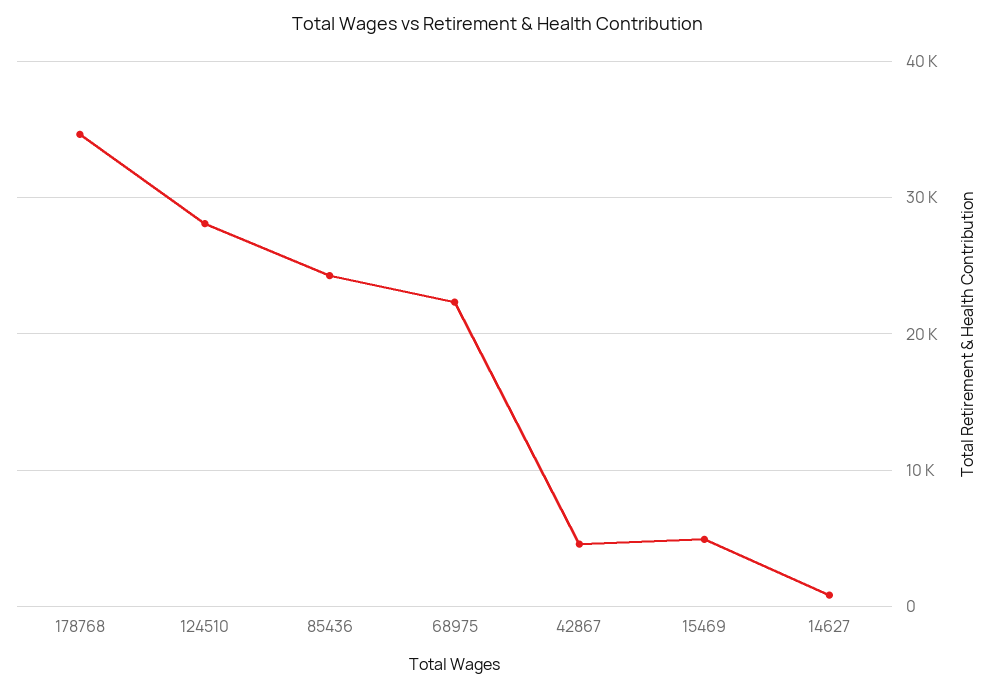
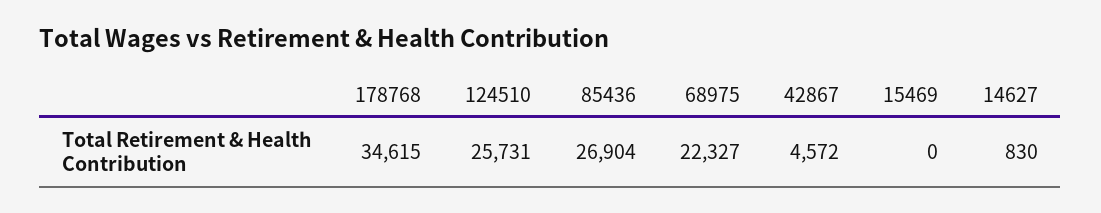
  {
    "178768": 34615,
-   "124510": 28000,
+   "124510": 25731,
-   "85436": 24000,
+   "85436": 26904,
    "68975": 22327,
    "42867": 4572,
-   "15469": 5000,
+   "15469": 0,
    "14627": 830
  }

